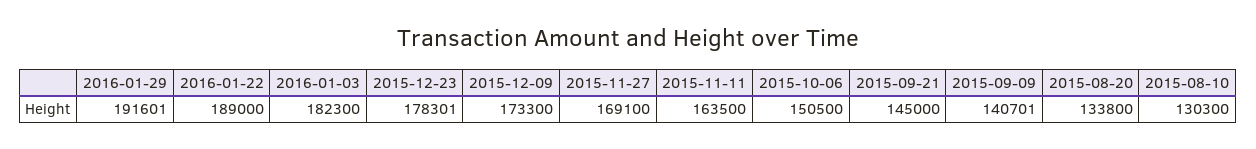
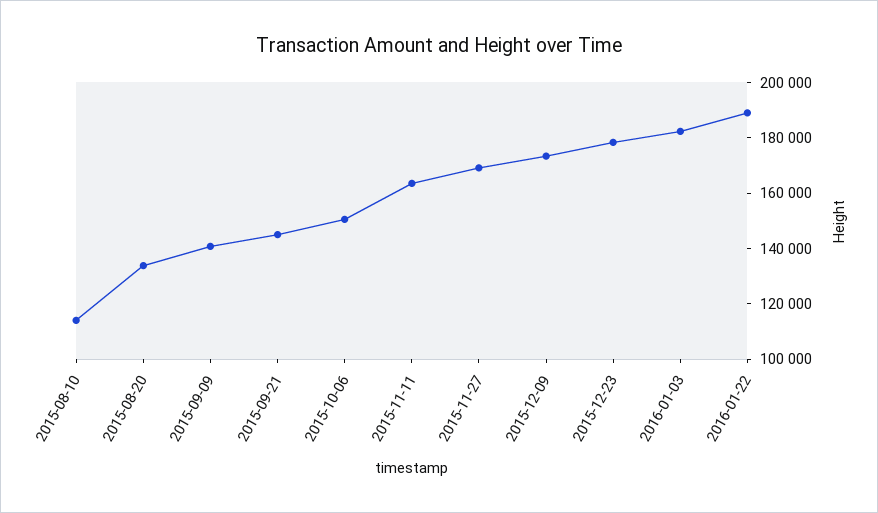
  {
-   "2016-01-29": 191601,
    "2016-01-22": 189000,
    "2016-01-03": 182300,
    "2015-12-23": 178301,
    "2015-12-09": 173300,
    "2015-11-27": 169100,
    "2015-11-11": 163500,
    "2015-10-06": 150500,
    "2015-09-21": 145000,
    "2015-09-09": 140701,
    "2015-08-20": 133800,
-   "2015-08-10": 130300
+   "2015-08-10": 115000
  }

